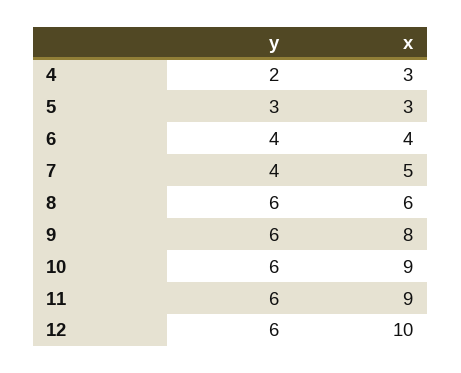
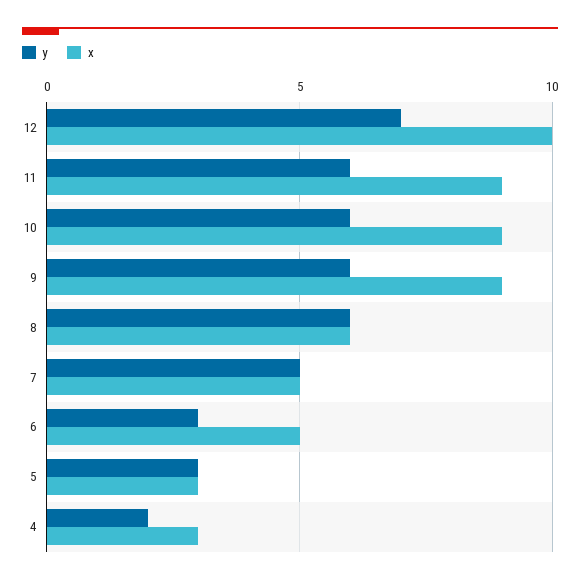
  {
    "y": {
      "4": 2,
      "5": 3,
-     "6": 4,
+     "6": 3,
-     "7": 4,
+     "7": 5,
      "8": 6,
      "9": 6,
      "10": 6,
      "11": 6,
-     "12": 6
+     "12": 7
    },
    "x": {
      "4": 3,
      "5": 3,
-     "6": 4,
+     "6": 5,
      "7": 5,
      "8": 6,
-     "9": 8,
+     "9": 9,
      "10": 9,
      "11": 9,
      "12": 10
    }
  }

